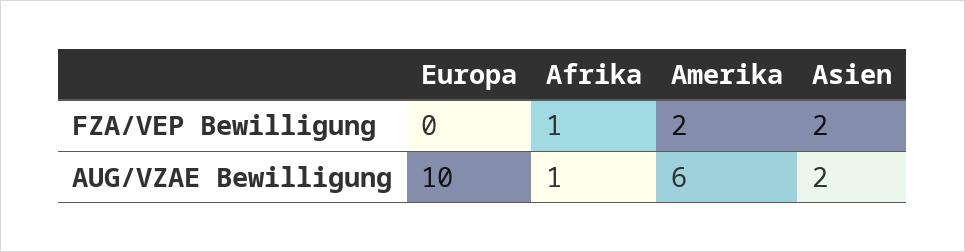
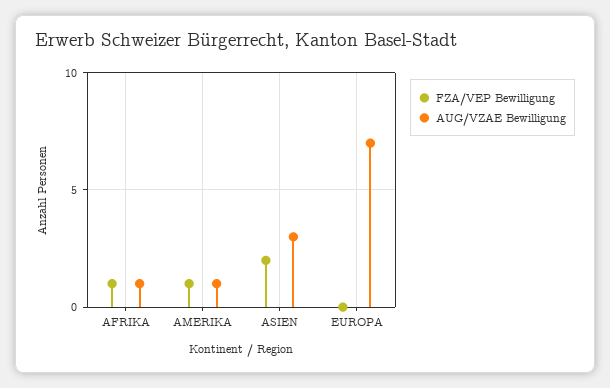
  {
    "FZA/VEP Bewilligung": {
      "Europa": 0,
      "Afrika": 1,
-     "Amerika": 2,
+     "Amerika": 1,
      "Asien": 2
    },
    "AUG/VZAE Bewilligung": {
-     "Europa": 10,
+     "Europa": 7,
      "Afrika": 1,
-     "Amerika": 6,
+     "Amerika": 1,
-     "Asien": 2
+     "Asien": 3
    }
  }

